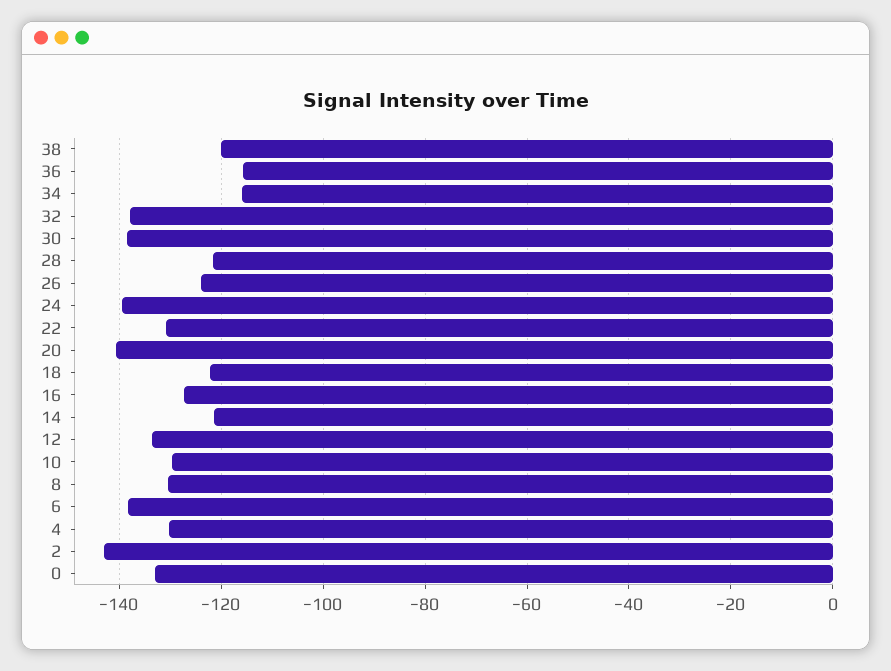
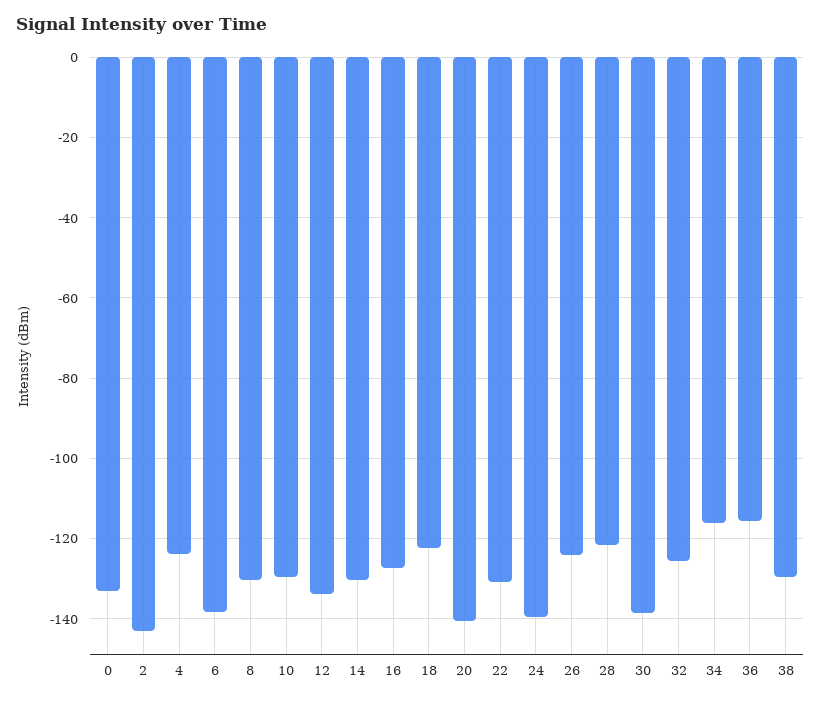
  {
-   "38": -120,
+   "38": -130,
    "36": -116,
    "34": -116,
-   "32": -138,
+   "32": -126,
    "30": -138,
    "28": -122,
    "26": -124,
    "24": -140,
    "22": -130,
    "20": -140,
    "18": -122,
    "16": -128,
-   "14": -122,
+   "14": -130,
    "12": -134,
    "10": -130,
    "8": -130,
    "6": -138,
-   "4": -130,
+   "4": -124,
    "2": -144,
    "0": -134
  }

